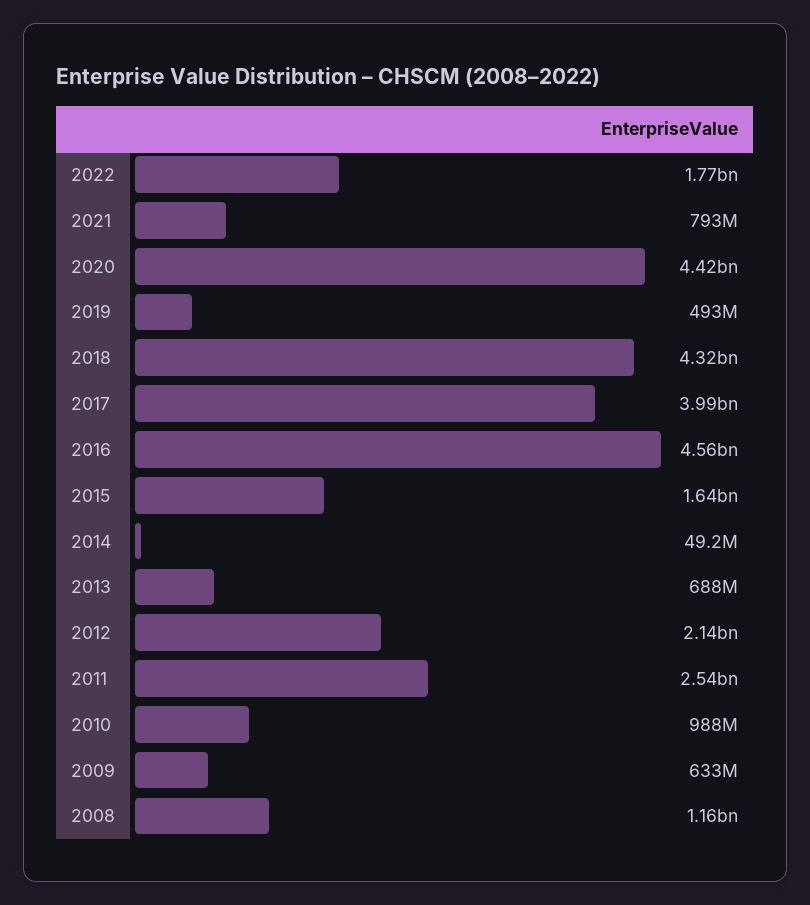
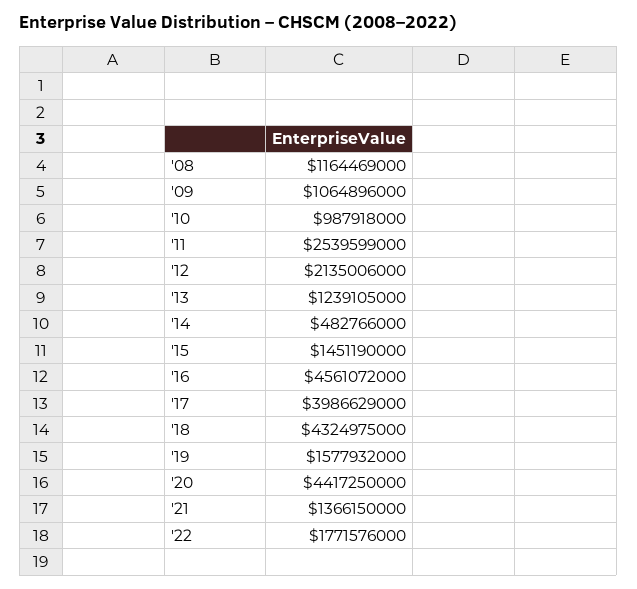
  {
    "2022": 1771576000,
-   "2021": 793000000,
+   "2021": 1366150000,
    "2020": 4417250000,
-   "2019": 493000000,
+   "2019": 1577932000,
    "2018": 4324975000,
    "2017": 3986629000,
    "2016": 4561072000,
-   "2015": 1640000000,
+   "2015": 1451190000,
-   "2014": 49200000,
+   "2014": 482766000,
-   "2013": 688000000,
+   "2013": 1239105000,
    "2012": 2135006000,
    "2011": 2539599000,
    "2010": 987918000,
-   "2009": 633000000,
+   "2009": 1064896000,
    "2008": 1164469000
  }

